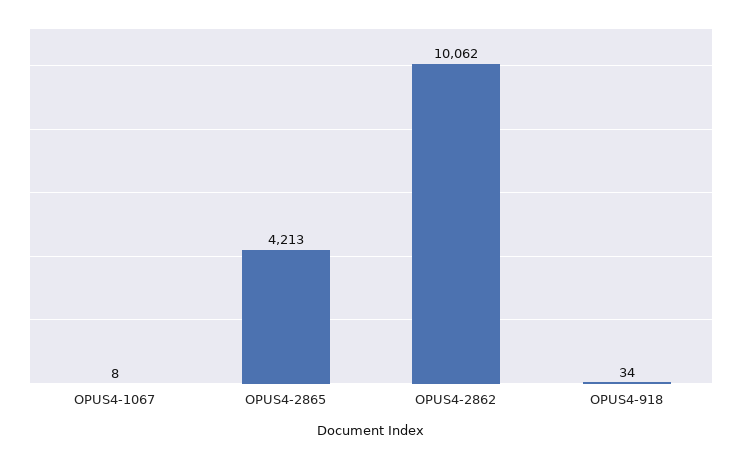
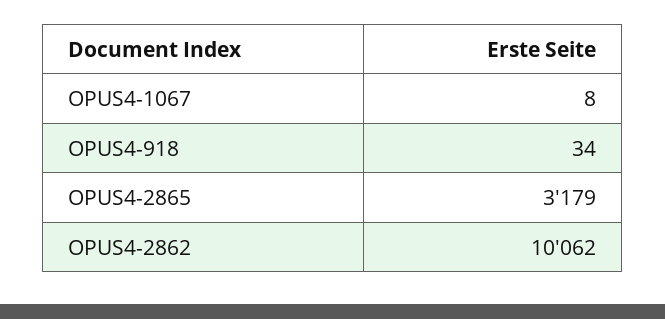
  {
    "OPUS4-1067": 8,
-   "OPUS4-2865": 4213,
+   "OPUS4-2865": 3179,
    "OPUS4-2862": 10062,
    "OPUS4-918": 34
  }

